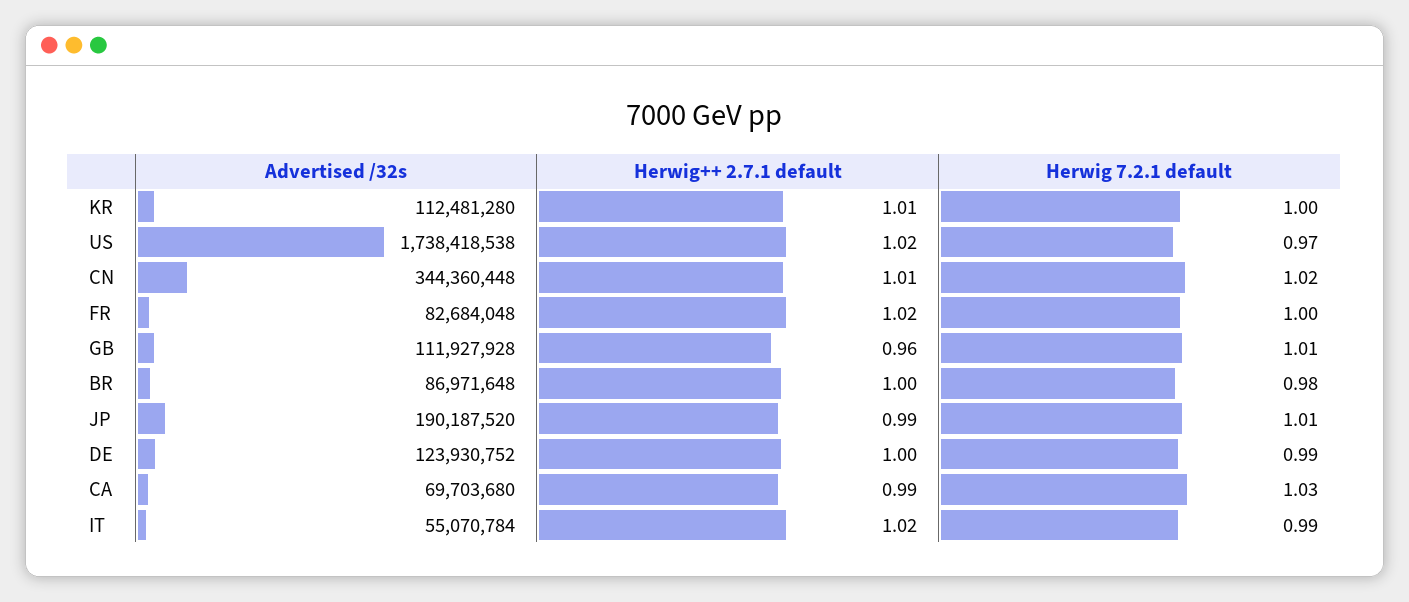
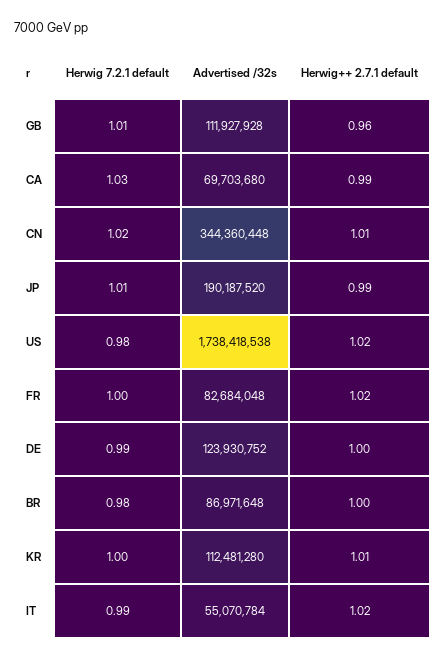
  {
    "Advertised /32s": {
      "KR": 112481280,
      "US": 1738418538,
      "CN": 344360448,
      "FR": 82684048,
      "GB": 111927928,
      "BR": 86971648,
      "JP": 190187520,
      "DE": 123930752,
      "CA": 69703680,
      "IT": 55070784
    },
    "Herwig++ 2.7.1 default": {
      "KR": 1.01,
      "US": 1.02,
      "CN": 1.01,
      "FR": 1.02,
      "GB": 0.96,
      "BR": 1,
      "JP": 0.99,
      "DE": 1,
      "CA": 0.99,
      "IT": 1.02
    },
    "Herwig 7.2.1 default": {
      "KR": 1,
-     "US": 0.97,
+     "US": 0.98,
      "CN": 1.02,
      "FR": 1,
      "GB": 1.01,
      "BR": 0.98,
      "JP": 1.01,
      "DE": 0.99,
      "CA": 1.03,
      "IT": 0.99
    }
  }

